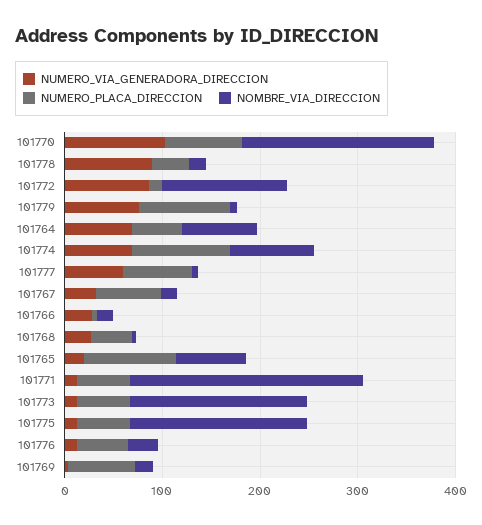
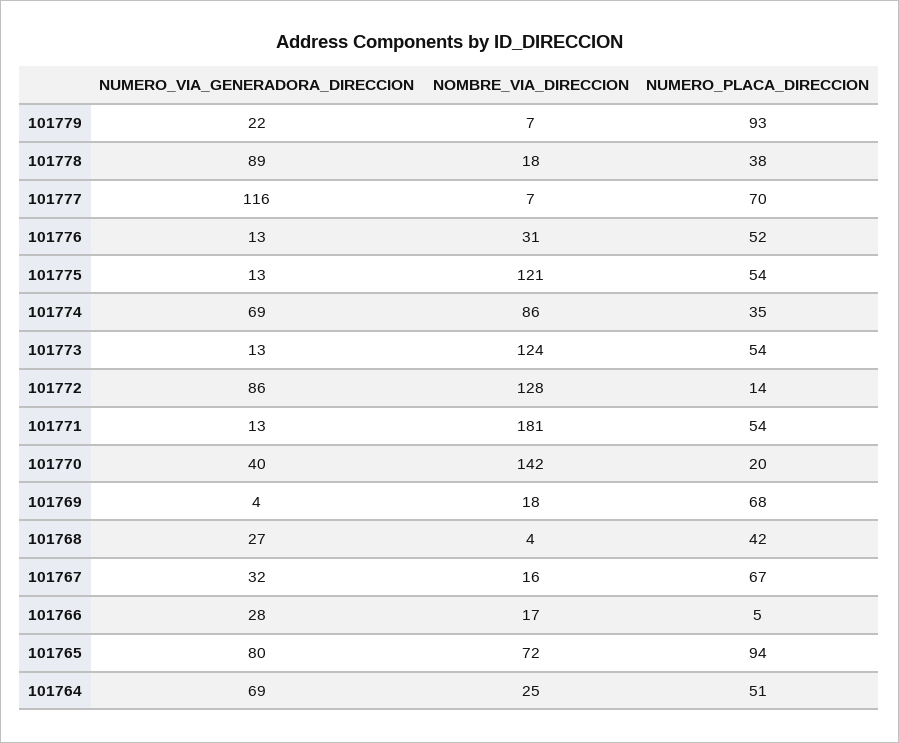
  {
    "NUMERO_VIA_GENERADORA_DIRECCION": {
-     "101770": 100,
+     "101770": 40,
      "101778": 89,
      "101772": 86,
-     "101779": 80,
+     "101779": 22,
      "101764": 69,
      "101774": 69,
-     "101777": 60,
+     "101777": 116,
      "101767": 32,
      "101766": 28,
      "101768": 27,
-     "101765": 20,
+     "101765": 80,
      "101771": 13,
      "101773": 13,
      "101775": 13,
      "101776": 13,
      "101769": 4
    },
    "NUMERO_PLACA_DIRECCION": {
-     "101770": 80,
+     "101770": 20,
      "101778": 38,
      "101772": 14,
      "101779": 93,
      "101764": 51,
-     "101774": 100,
+     "101774": 35,
      "101777": 70,
      "101767": 67,
      "101766": 5,
      "101768": 42,
      "101765": 94,
      "101771": 54,
      "101773": 54,
      "101775": 54,
      "101776": 52,
      "101769": 68
    },
    "NOMBRE_VIA_DIRECCION": {
-     "101770": 200,
+     "101770": 142,
      "101778": 18,
      "101772": 128,
      "101779": 7,
-     "101764": 80,
+     "101764": 25,
      "101774": 86,
      "101777": 7,
      "101767": 16,
      "101766": 17,
      "101768": 4,
      "101765": 72,
-     "101771": 240,
+     "101771": 181,
-     "101773": 180,
+     "101773": 124,
-     "101775": 180,
+     "101775": 121,
      "101776": 31,
      "101769": 18
    }
  }

